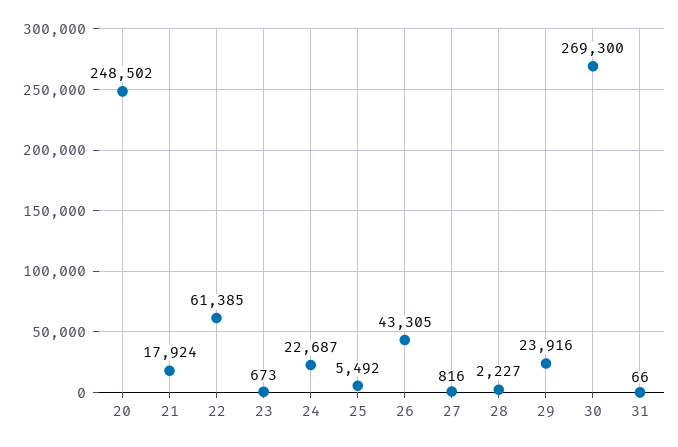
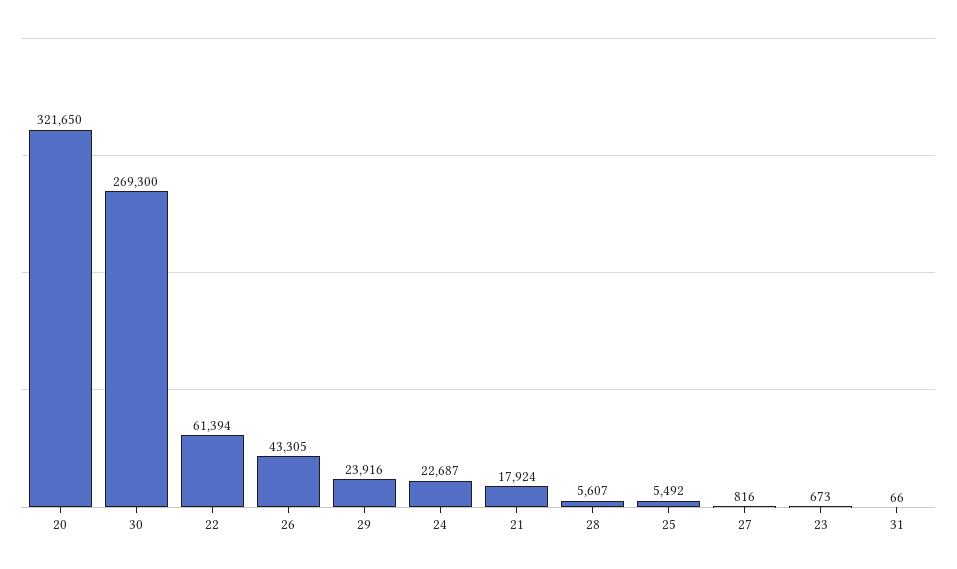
  {
-   "20": 248502,
+   "20": 321650,
    "21": 17924,
-   "22": 61385,
+   "22": 61394,
    "23": 673,
    "24": 22687,
    "25": 5492,
    "26": 43305,
    "27": 816,
-   "28": 2227,
+   "28": 5607,
    "29": 23916,
    "30": 269300,
    "31": 66
  }

